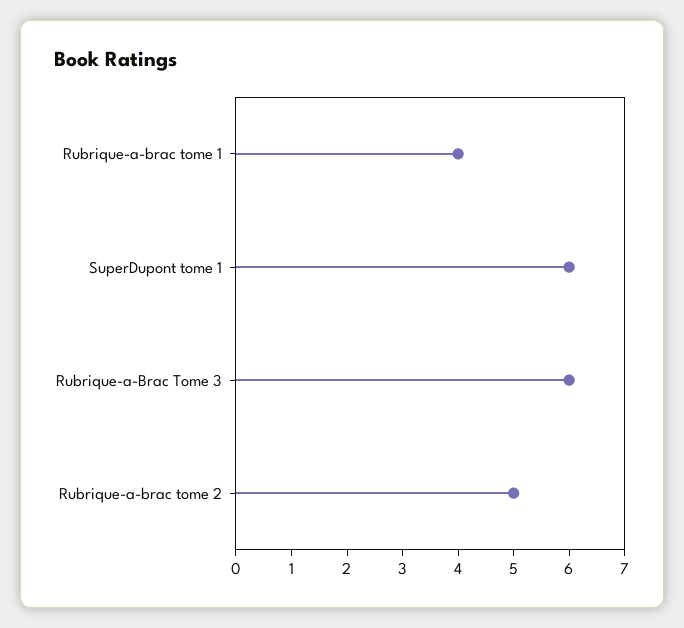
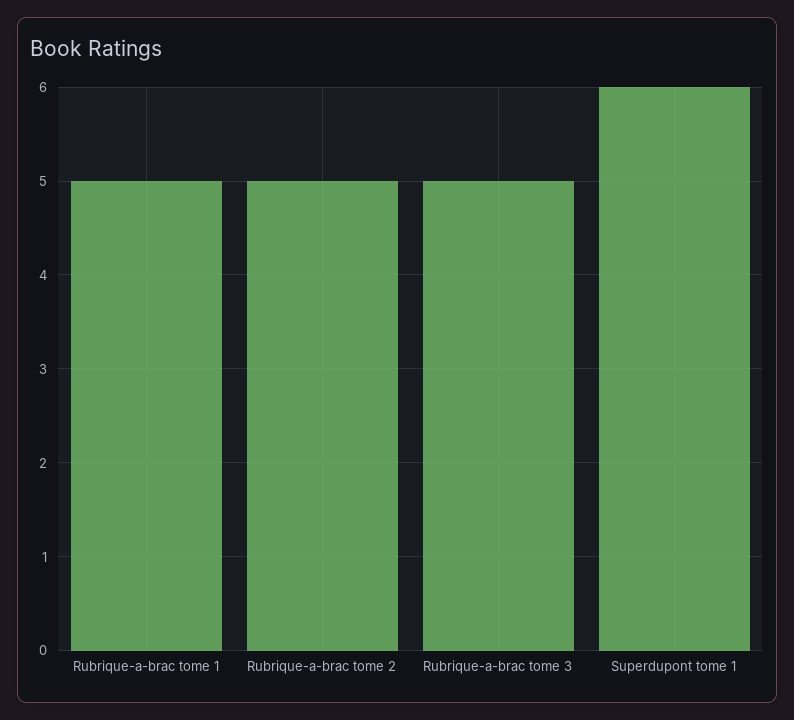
  {
-   "Rubrique-a-brac tome 1": 4,
+   "Rubrique-a-brac tome 1": 5,
    "SuperDupont tome 1": 6,
-   "Rubrique-a-Brac Tome 3": 6,
+   "Rubrique-a-Brac Tome 3": 5,
    "Rubrique-a-brac tome 2": 5
  }

